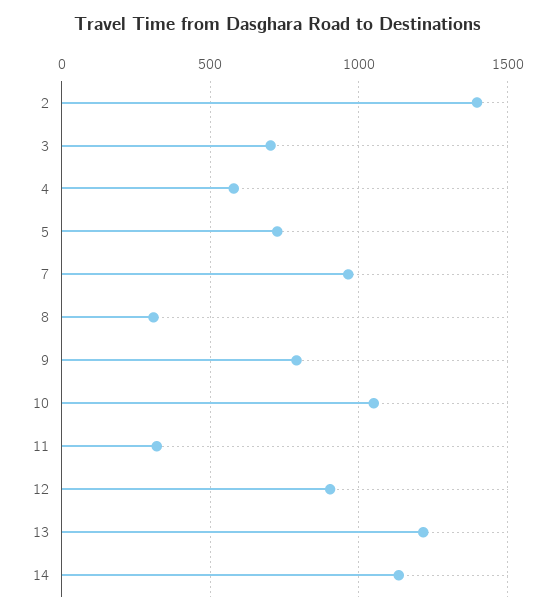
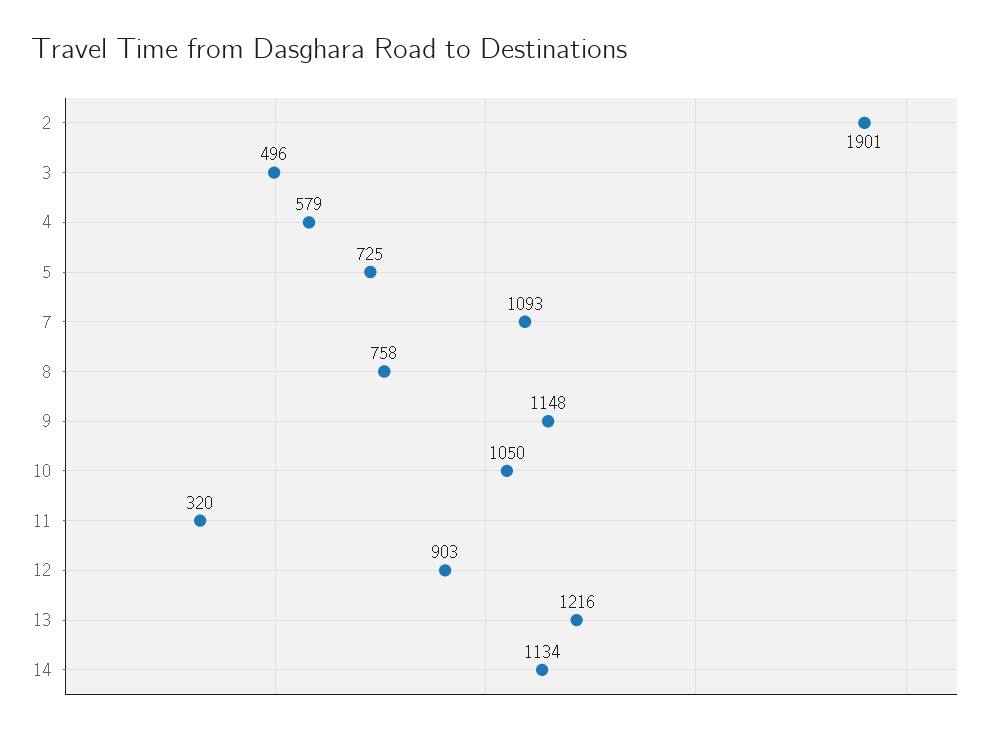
  {
-   "2": 1400,
+   "2": 1901,
-   "3": 700,
+   "3": 496,
    "4": 579,
    "5": 725,
-   "7": 950,
+   "7": 1093,
-   "8": 300,
+   "8": 758,
-   "9": 800,
+   "9": 1148,
    "10": 1050,
    "11": 320,
    "12": 903,
    "13": 1216,
    "14": 1134
  }

